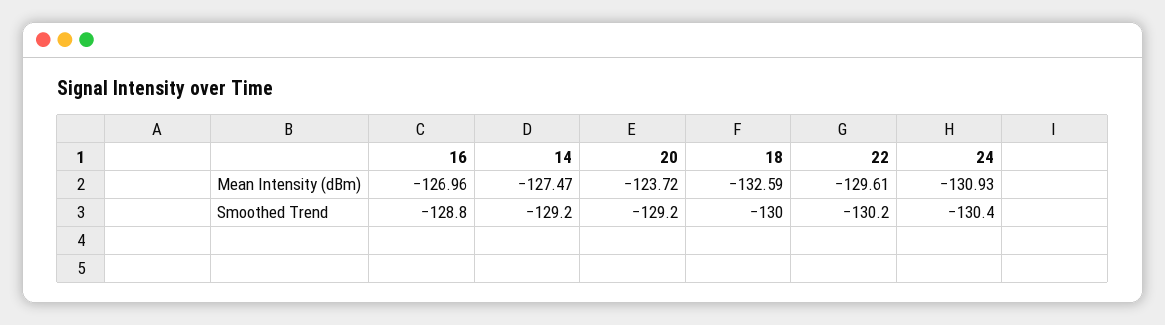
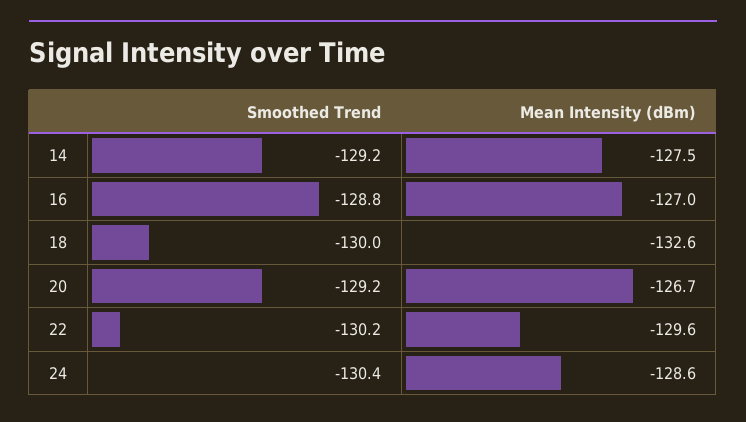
  {
    "16": {
      "Mean Intensity (dBm)": -126.96,
      "Smoothed Trend": -128.8
    },
    "14": {
      "Mean Intensity (dBm)": -127.47,
      "Smoothed Trend": -129.2
    },
    "20": {
-     "Mean Intensity (dBm)": -123.72,
+     "Mean Intensity (dBm)": -126.7,
      "Smoothed Trend": -129.2
    },
    "18": {
      "Mean Intensity (dBm)": -132.59,
      "Smoothed Trend": -130
    },
    "22": {
      "Mean Intensity (dBm)": -129.61,
      "Smoothed Trend": -130.2
    },
    "24": {
-     "Mean Intensity (dBm)": -130.93,
+     "Mean Intensity (dBm)": -128.6,
      "Smoothed Trend": -130.4
    }
  }

